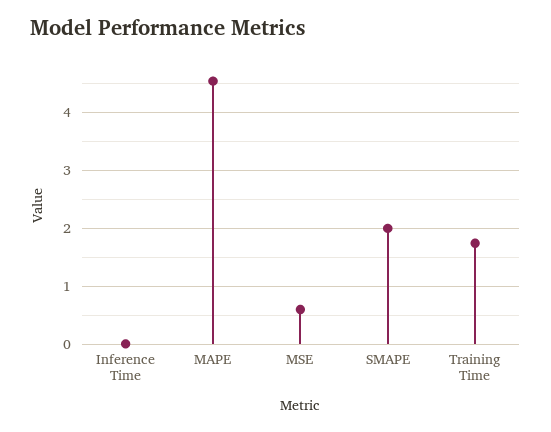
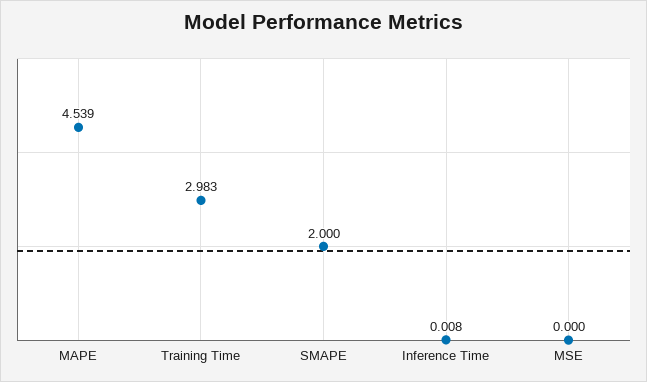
  {
    "Inference Time": 0.008,
    "MAPE": 4.539,
-   "MSE": 0.6,
+   "MSE": 0,
    "SMAPE": 2,
-   "Training Time": 1.8
+   "Training Time": 2.983
  }

